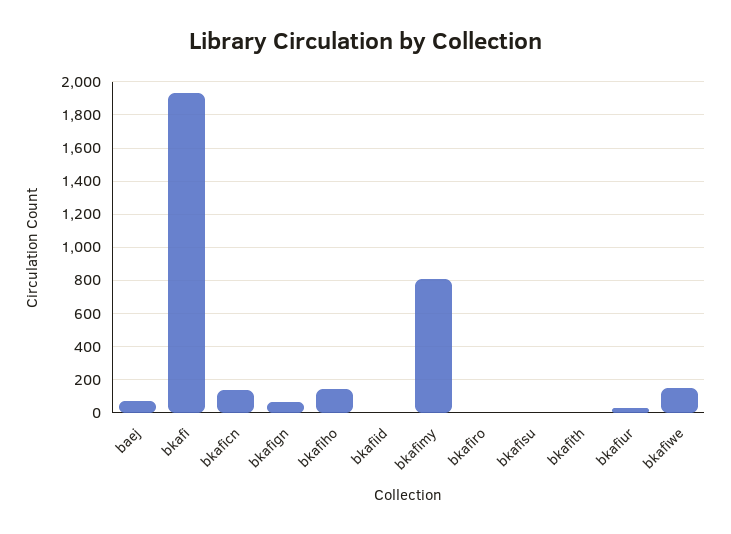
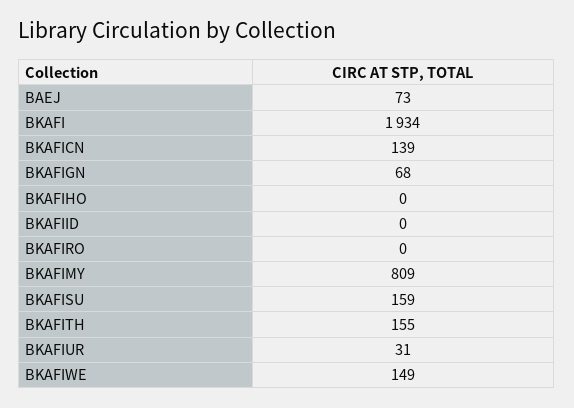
  {
    "baej": 73,
    "bkafi": 1934,
    "bkaficn": 139,
    "bkafign": 68,
-   "bkafiho": 150,
+   "bkafiho": 0,
    "bkafiid": 0,
    "bkafimy": 809,
    "bkafiro": 0,
-   "bkafisu": 0,
+   "bkafisu": 159,
-   "bkafith": 0,
+   "bkafith": 155,
    "bkafiur": 31,
    "bkafiwe": 149
  }

